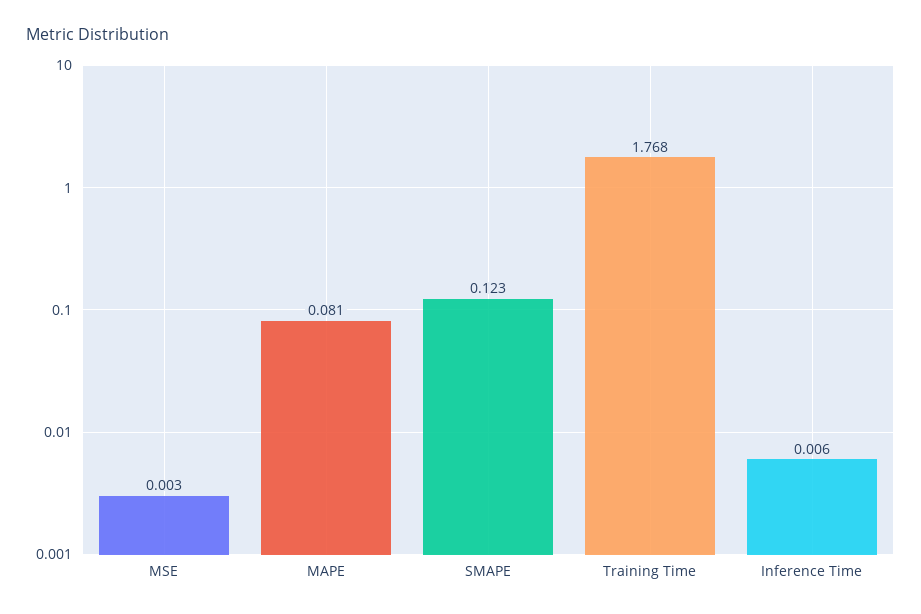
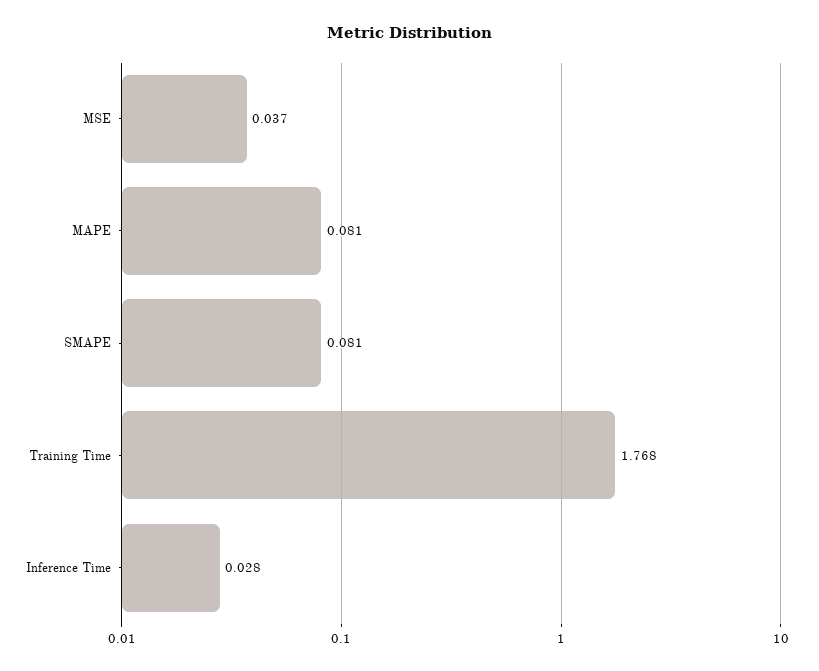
  {
-   "MSE": 0.003,
+   "MSE": 0.037,
    "MAPE": 0.081,
-   "SMAPE": 0.123,
+   "SMAPE": 0.081,
    "Training Time": 1.768,
-   "Inference Time": 0.006
+   "Inference Time": 0.028
  }

